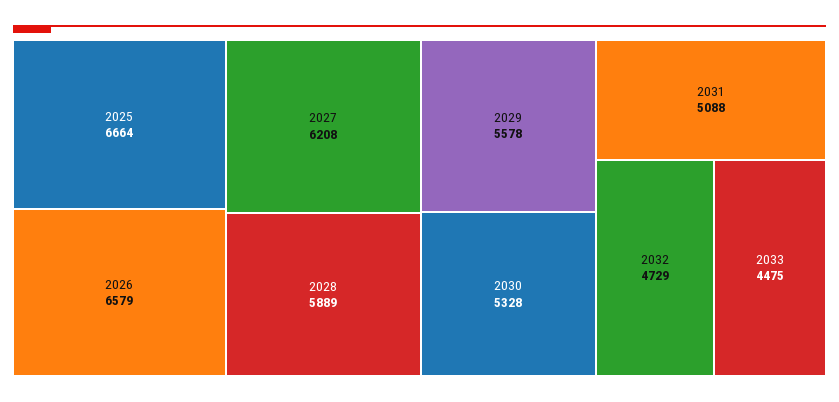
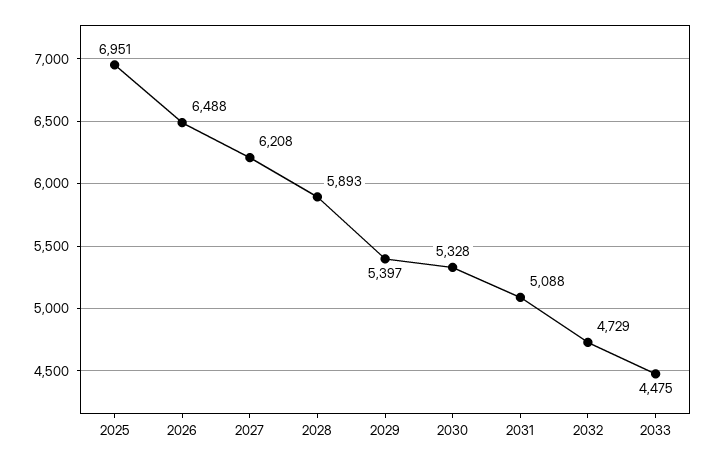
  {
-   "2025": 6664,
+   "2025": 6951,
-   "2026": 6579,
+   "2026": 6488,
    "2027": 6208,
-   "2028": 5889,
+   "2028": 5893,
-   "2029": 5578,
+   "2029": 5397,
    "2030": 5328,
    "2031": 5088,
    "2032": 4729,
    "2033": 4475
  }

